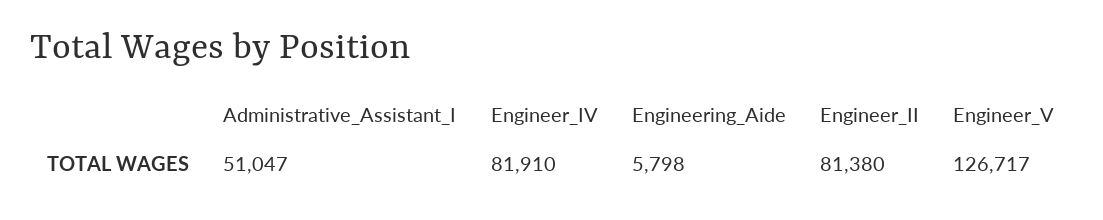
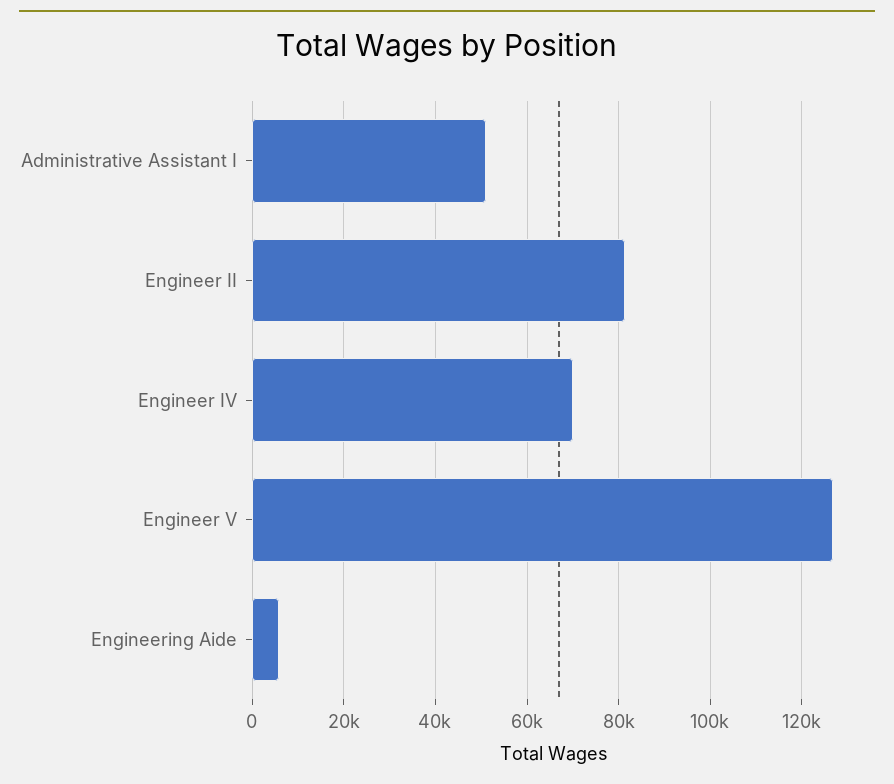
  {
    "Administrative_Assistant_I": 51047,
-   "Engineer_IV": 81910,
+   "Engineer_IV": 70000,
    "Engineering_Aide": 5798,
    "Engineer_II": 81380,
    "Engineer_V": 126717
  }

